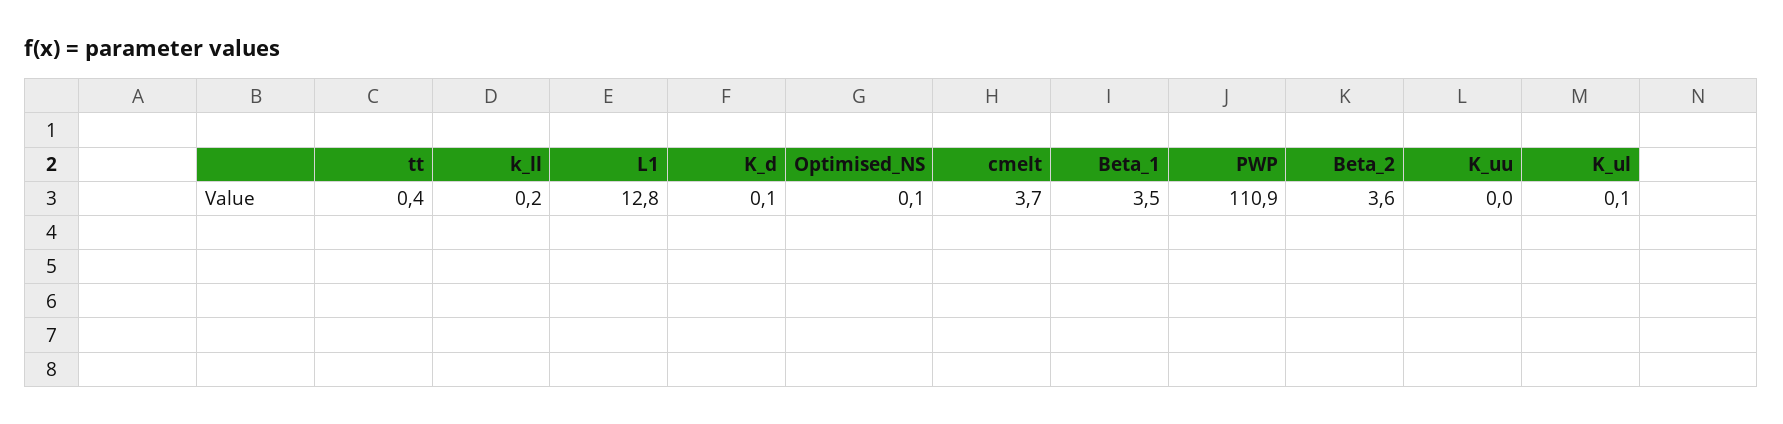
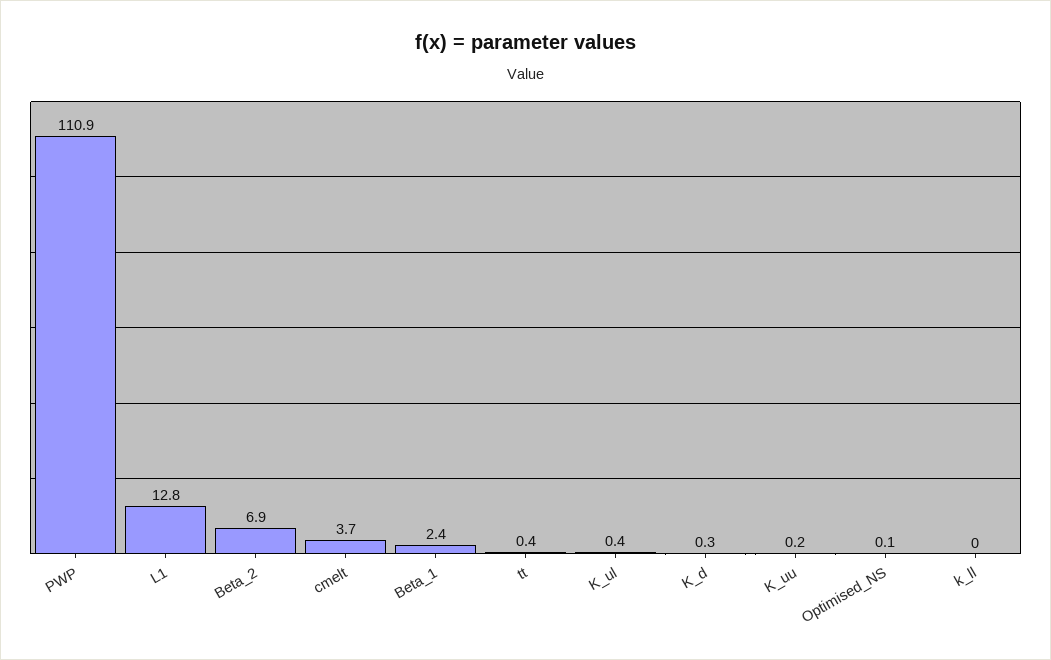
  {
    "tt": 0.4,
-   "k_ll": 0.2,
+   "k_ll": 0,
    "L1": 12.8,
-   "K_d": 0.1,
+   "K_d": 0.3,
    "Optimised_NS": 0.1,
    "cmelt": 3.7,
-   "Beta_1": 3.5,
+   "Beta_1": 2.4,
    "PWP": 110.9,
-   "Beta_2": 3.6,
+   "Beta_2": 6.9,
-   "K_uu": 0,
+   "K_uu": 0.2,
-   "K_ul": 0.1
+   "K_ul": 0.4
  }

